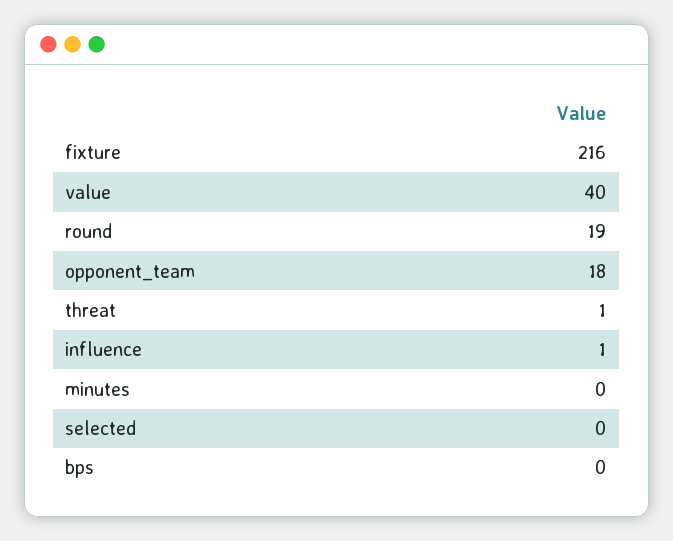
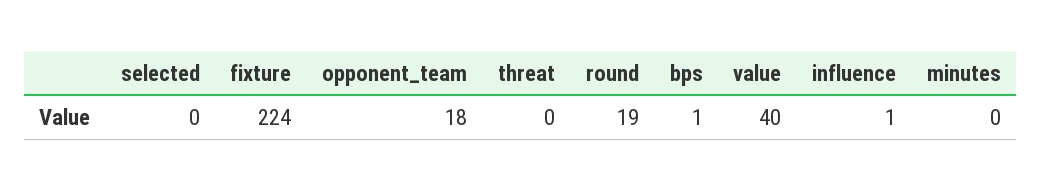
  {
-   "fixture": 216,
+   "fixture": 224,
    "value": 40,
    "round": 19,
    "opponent_team": 18,
-   "threat": 1,
+   "threat": 0,
    "influence": 1,
    "minutes": 0,
    "selected": 0,
-   "bps": 0
+   "bps": 1
  }

